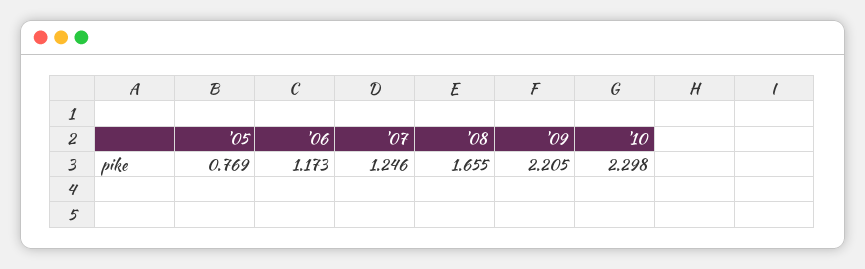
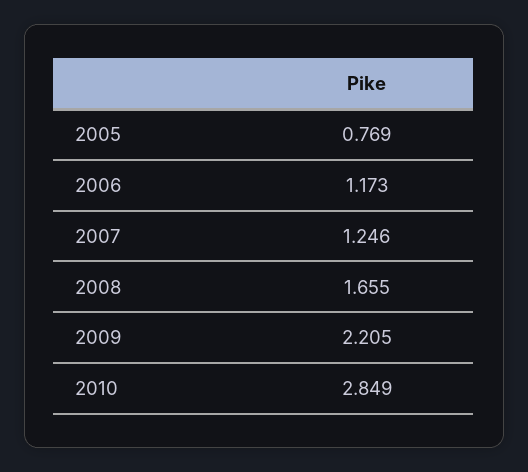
  {
    "'05": 0.769,
    "'06": 1.173,
    "'07": 1.246,
    "'08": 1.655,
    "'09": 2.205,
-   "'10": 2.298
+   "'10": 2.849
  }

